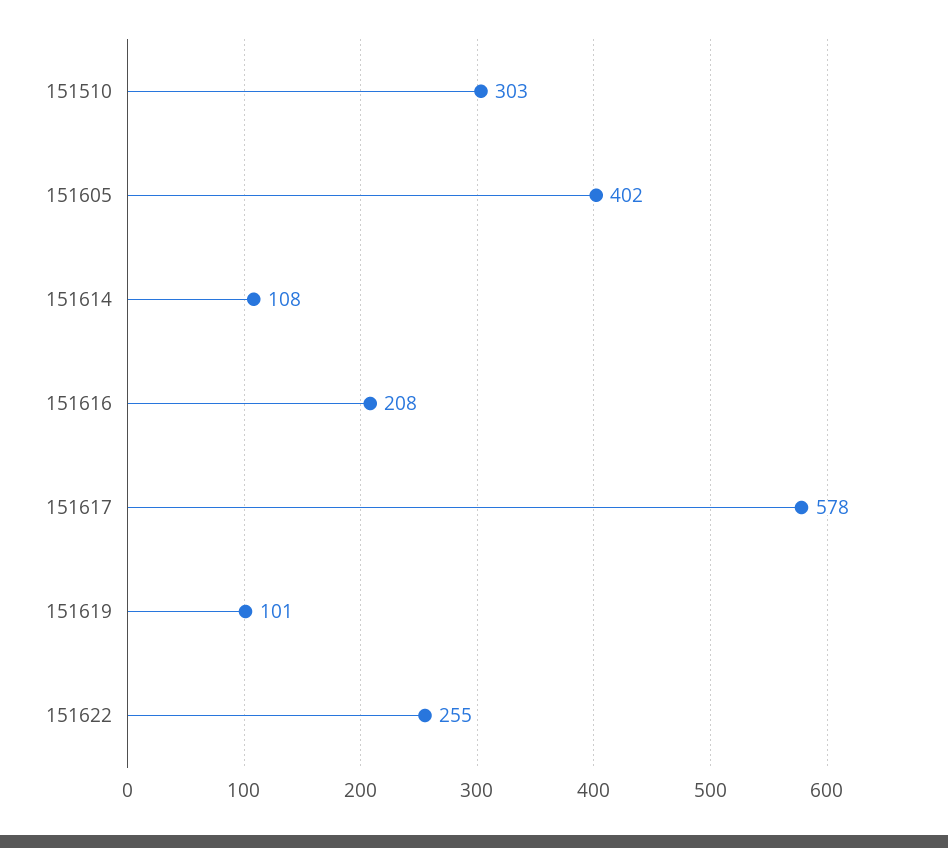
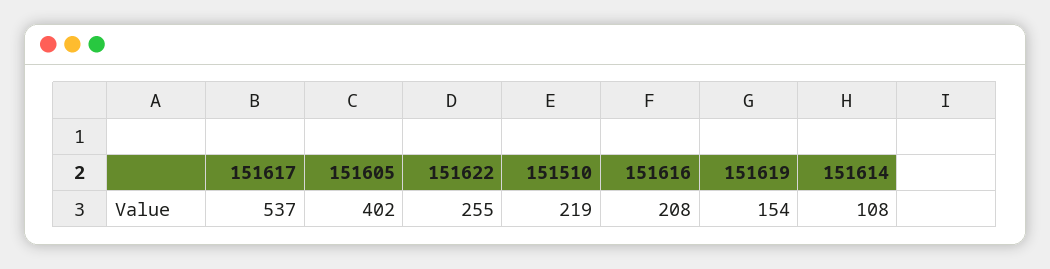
  {
-   "151510": 303,
+   "151510": 219,
    "151605": 402,
    "151614": 108,
    "151616": 208,
-   "151617": 578,
+   "151617": 537,
-   "151619": 101,
+   "151619": 154,
    "151622": 255
  }

